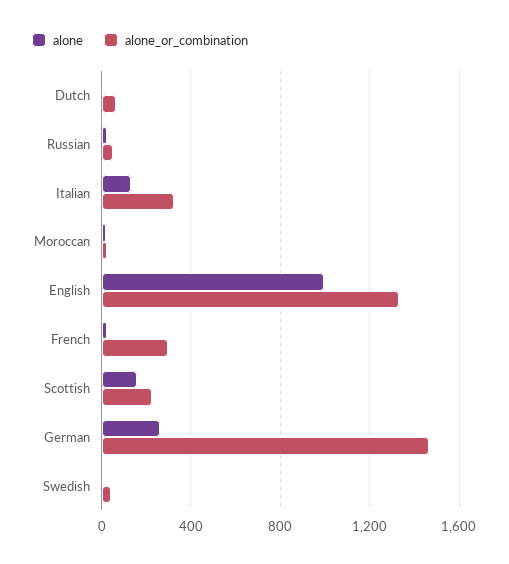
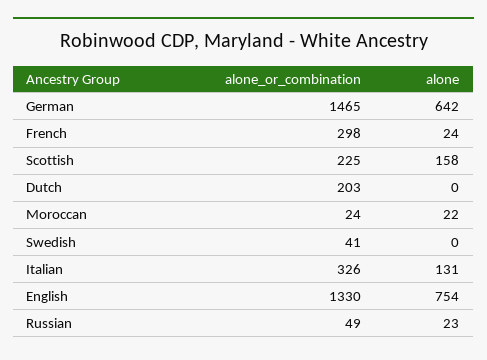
  {
    "alone": {
      "Dutch": 0,
      "Russian": 23,
      "Italian": 131,
      "Moroccan": 22,
-     "English": 1000,
+     "English": 754,
      "French": 24,
      "Scottish": 158,
-     "German": 250,
+     "German": 642,
      "Swedish": 0
    },
    "alone_or_combination": {
-     "Dutch": 50,
+     "Dutch": 203,
      "Russian": 49,
      "Italian": 326,
      "Moroccan": 24,
      "English": 1330,
      "French": 298,
      "Scottish": 225,
      "German": 1465,
      "Swedish": 41
    }
  }

